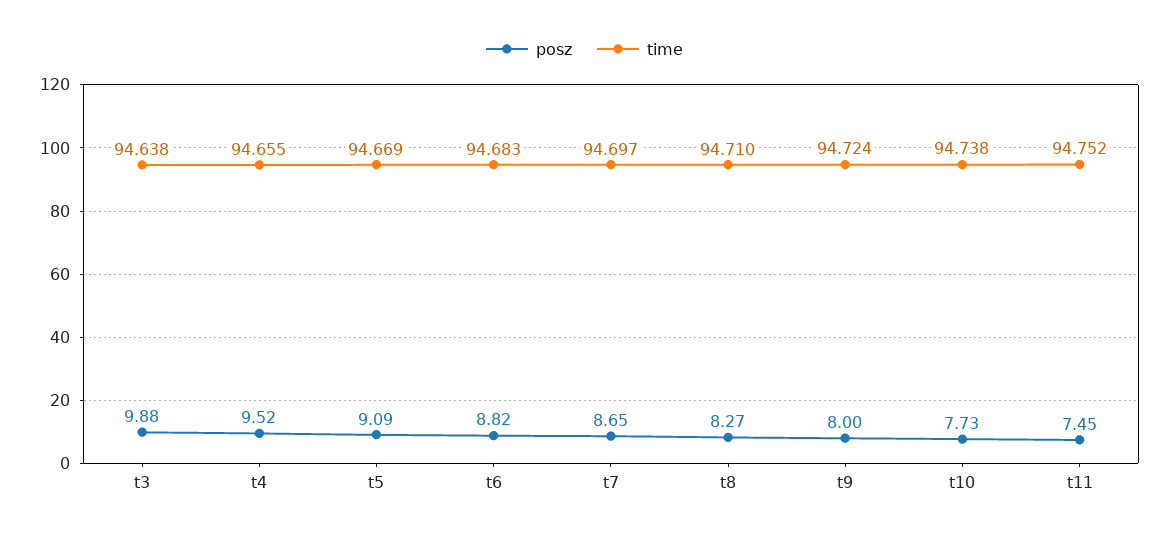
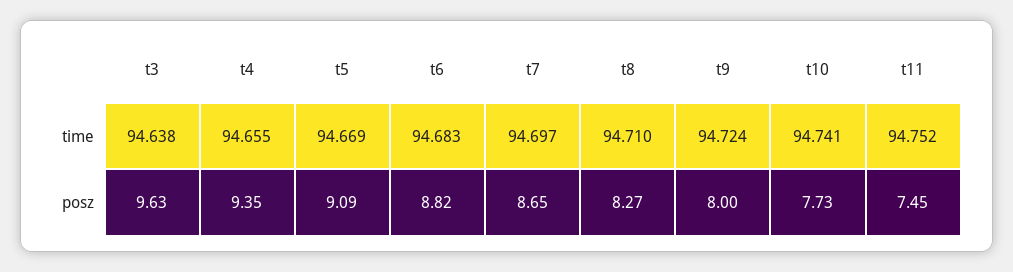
  {
    "posz": {
-     "t3": 9.88,
+     "t3": 9.63,
-     "t4": 9.52,
+     "t4": 9.35,
      "t5": 9.09,
      "t6": 8.82,
      "t7": 8.65,
      "t8": 8.27,
      "t9": 8,
      "t10": 7.73,
      "t11": 7.45
    },
    "time": {
      "t3": 94.638,
      "t4": 94.655,
      "t5": 94.669,
      "t6": 94.683,
      "t7": 94.697,
      "t8": 94.71,
      "t9": 94.724,
-     "t10": 94.738,
+     "t10": 94.741,
      "t11": 94.752
    }
  }

